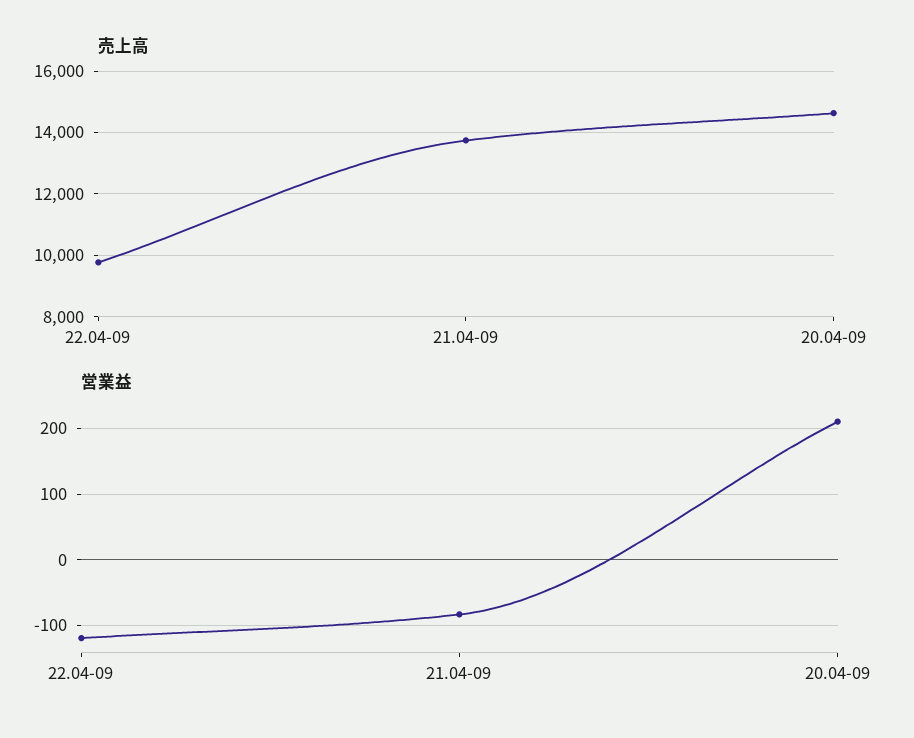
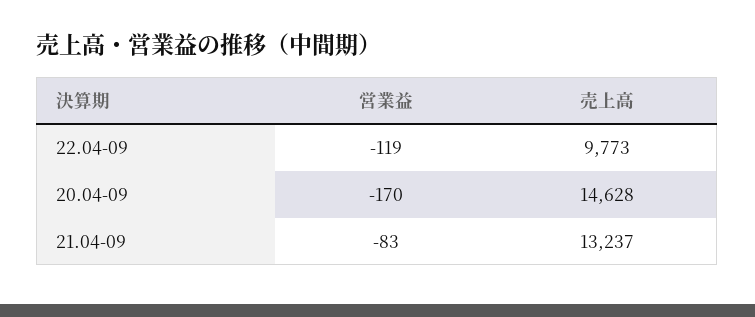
  {
    "売上高": {
      "22.04-09": 9773,
-     "21.04-09": 13800,
+     "21.04-09": 13237,
      "20.04-09": 14628
    },
    "営業益": {
      "22.04-09": -119,
      "21.04-09": -83,
-     "20.04-09": 210
+     "20.04-09": -170
    }
  }

